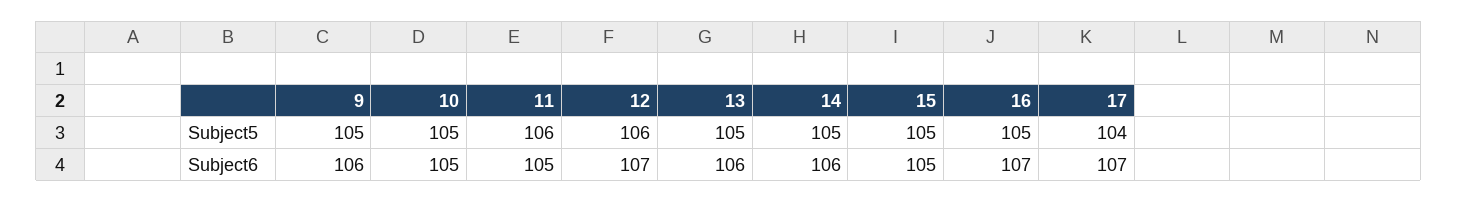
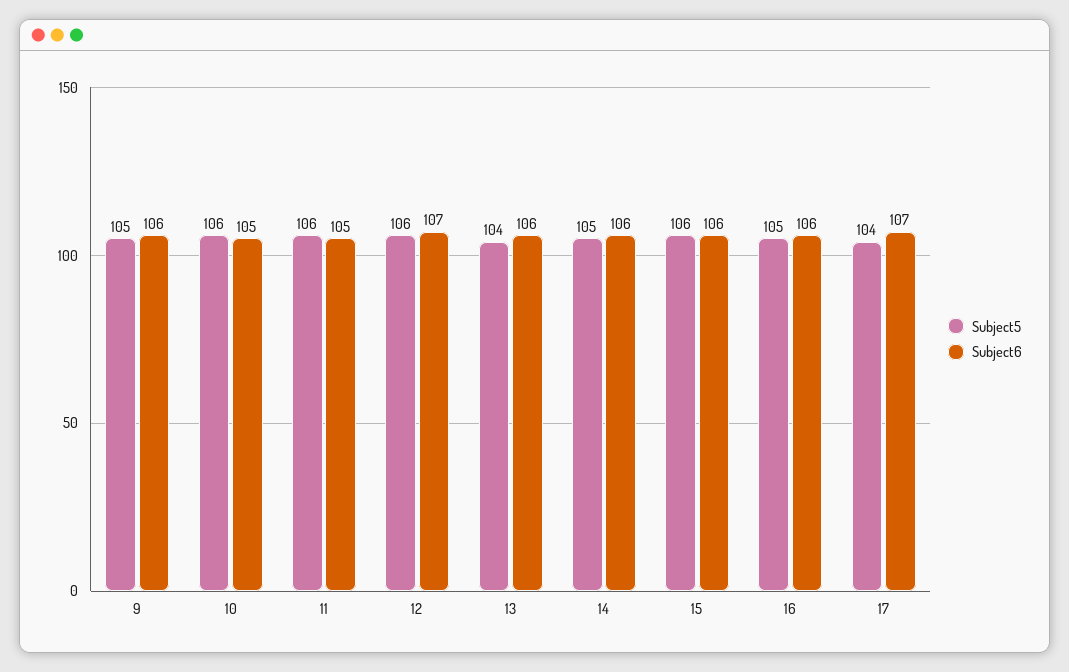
  {
    "Subject5": {
      "9": 105,
-     "10": 105,
+     "10": 106,
      "11": 106,
      "12": 106,
-     "13": 105,
+     "13": 104,
      "14": 105,
-     "15": 105,
+     "15": 106,
      "16": 105,
      "17": 104
    },
    "Subject6": {
      "9": 106,
      "10": 105,
      "11": 105,
      "12": 107,
      "13": 106,
      "14": 106,
-     "15": 105,
+     "15": 106,
-     "16": 107,
+     "16": 106,
      "17": 107
    }
  }

